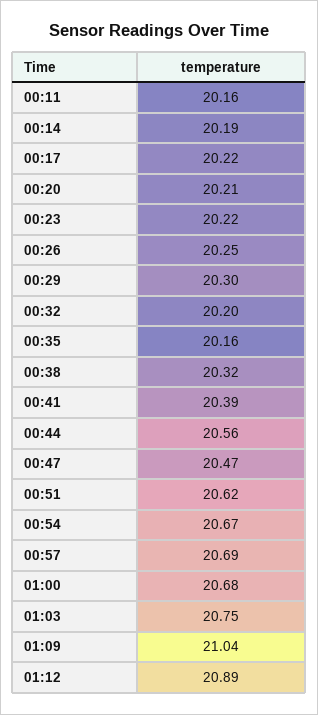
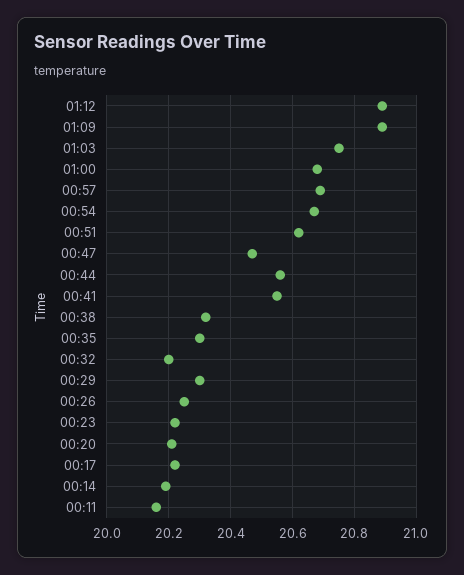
  {
    "00:11": 20.16,
    "00:14": 20.19,
    "00:17": 20.22,
    "00:20": 20.21,
    "00:23": 20.22,
    "00:26": 20.25,
    "00:29": 20.3,
    "00:32": 20.2,
-   "00:35": 20.16,
+   "00:35": 20.3,
    "00:38": 20.32,
-   "00:41": 20.39,
+   "00:41": 20.55,
    "00:44": 20.56,
    "00:47": 20.47,
    "00:51": 20.62,
    "00:54": 20.67,
    "00:57": 20.69,
    "01:00": 20.68,
    "01:03": 20.75,
-   "01:09": 21.04,
+   "01:09": 20.9,
    "01:12": 20.89
  }

